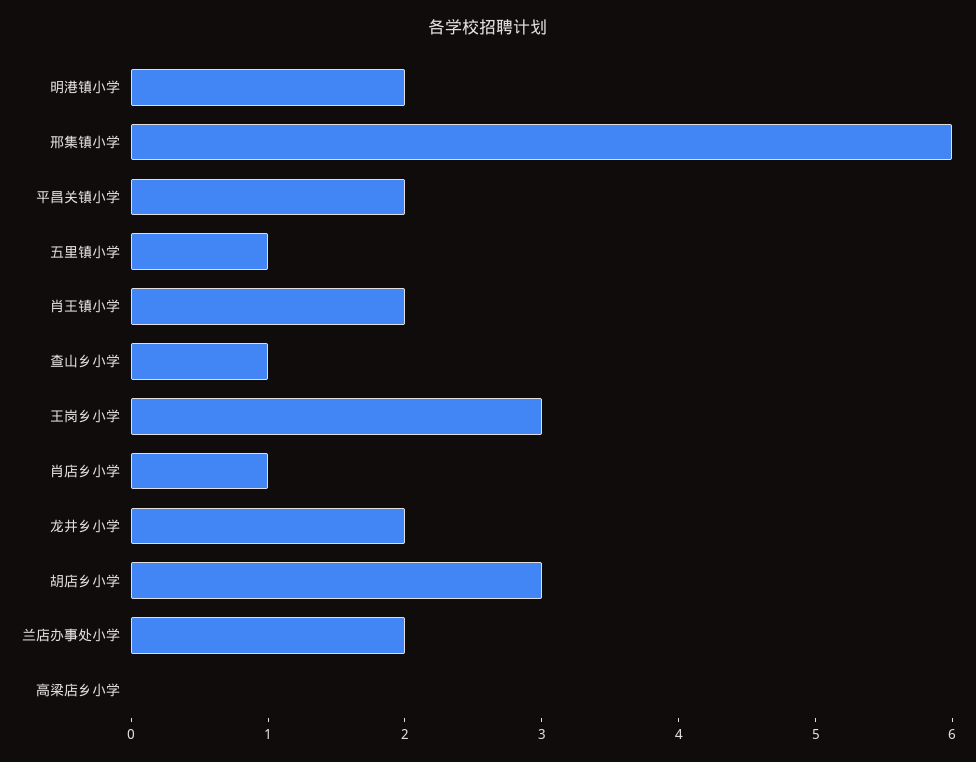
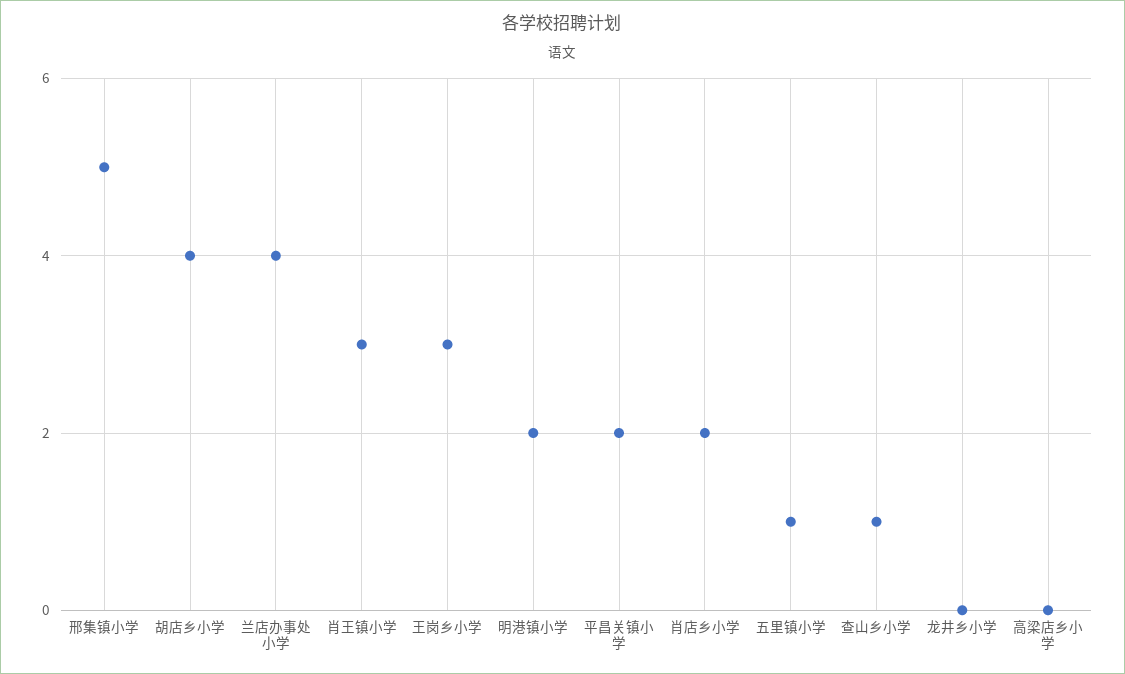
  {
    "明港镇小学": 2,
-   "邢集镇小学": 6,
+   "邢集镇小学": 5,
    "平昌关镇小学": 2,
    "五里镇小学": 1,
-   "肖王镇小学": 2,
+   "肖王镇小学": 3,
    "查山乡小学": 1,
    "王岗乡小学": 3,
-   "肖店乡小学": 1,
+   "肖店乡小学": 2,
-   "龙井乡小学": 2,
+   "龙井乡小学": 0,
-   "胡店乡小学": 3,
+   "胡店乡小学": 4,
-   "兰店办事处小学": 2,
+   "兰店办事处小学": 4,
    "高梁店乡小学": 0
  }

